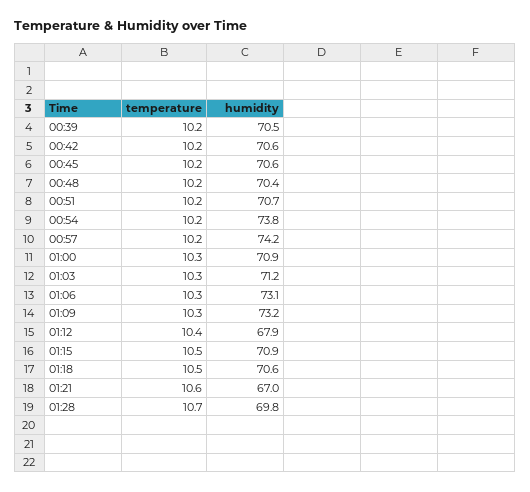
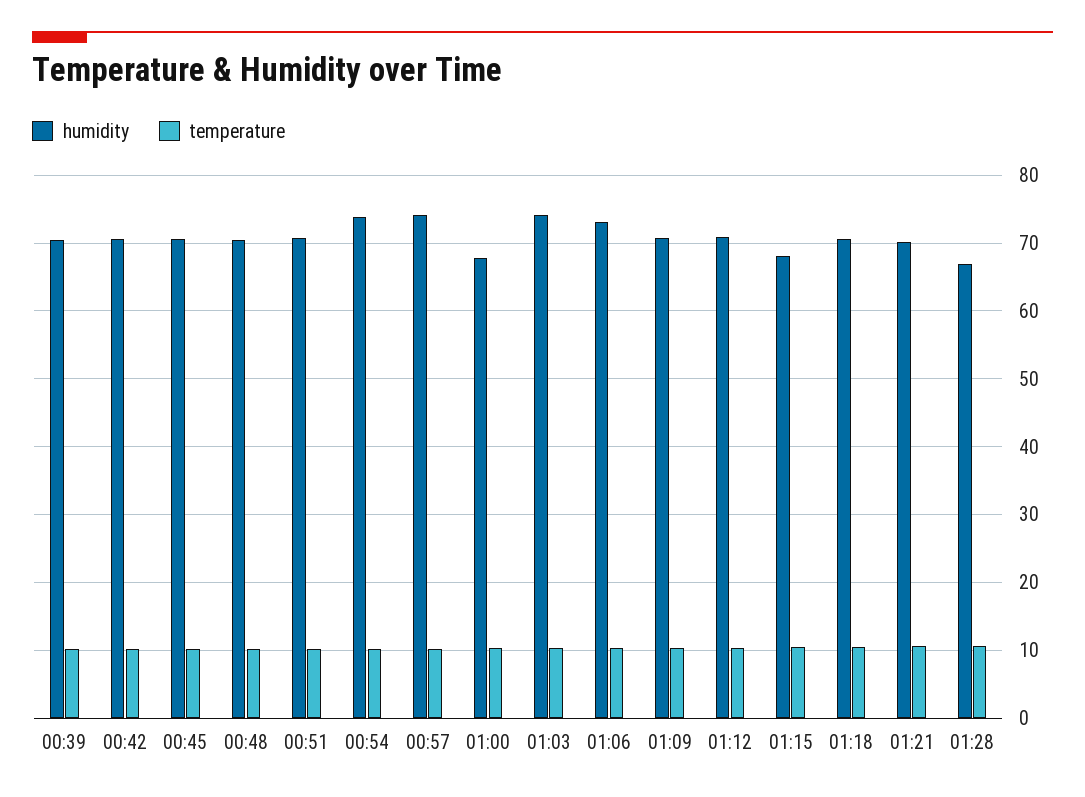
  {
    "temperature": {
      "00:39": 10.2,
      "00:42": 10.2,
      "00:45": 10.2,
      "00:48": 10.2,
      "00:51": 10.2,
      "00:54": 10.2,
      "00:57": 10.2,
      "01:00": 10.3,
      "01:03": 10.3,
      "01:06": 10.3,
      "01:09": 10.3,
      "01:12": 10.4,
      "01:15": 10.5,
      "01:18": 10.5,
      "01:21": 10.6,
      "01:28": 10.7
    },
    "humidity": {
      "00:39": 70.5,
      "00:42": 70.6,
      "00:45": 70.6,
      "00:48": 70.4,
      "00:51": 70.7,
      "00:54": 73.8,
      "00:57": 74.2,
-     "01:00": 70.9,
+     "01:00": 68,
-     "01:03": 71.2,
+     "01:03": 74,
      "01:06": 73.1,
-     "01:09": 73.2,
+     "01:09": 71,
-     "01:12": 67.9,
+     "01:12": 71,
-     "01:15": 70.9,
+     "01:15": 68,
      "01:18": 70.6,
-     "01:21": 67,
+     "01:21": 70,
-     "01:28": 69.8
+     "01:28": 67
    }
  }

